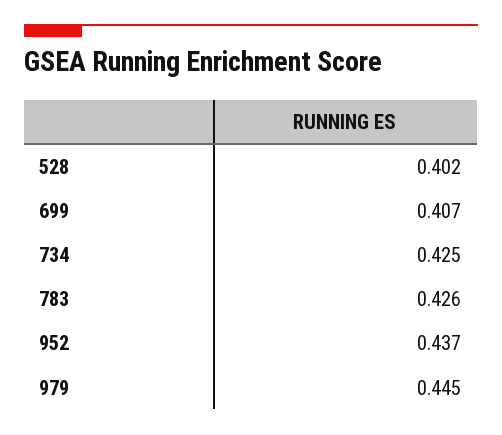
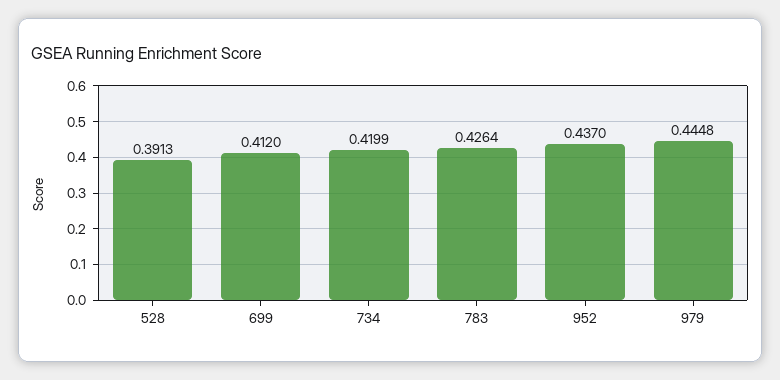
  {
-   "528": 0.402,
+   "528": 0.3913,
-   "699": 0.407,
+   "699": 0.412,
-   "734": 0.425,
+   "734": 0.4199,
    "783": 0.4264,
    "952": 0.437,
    "979": 0.4448
  }

